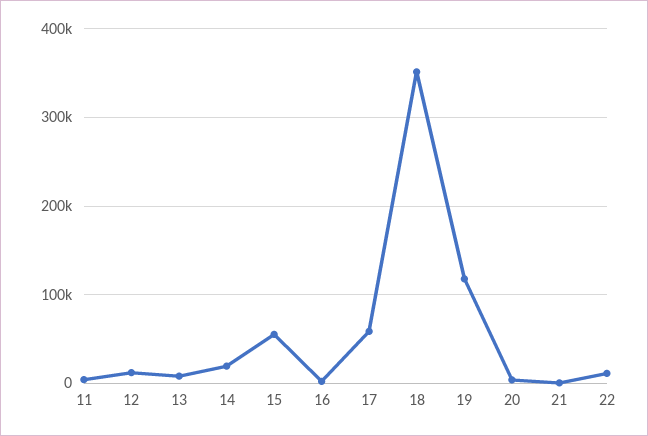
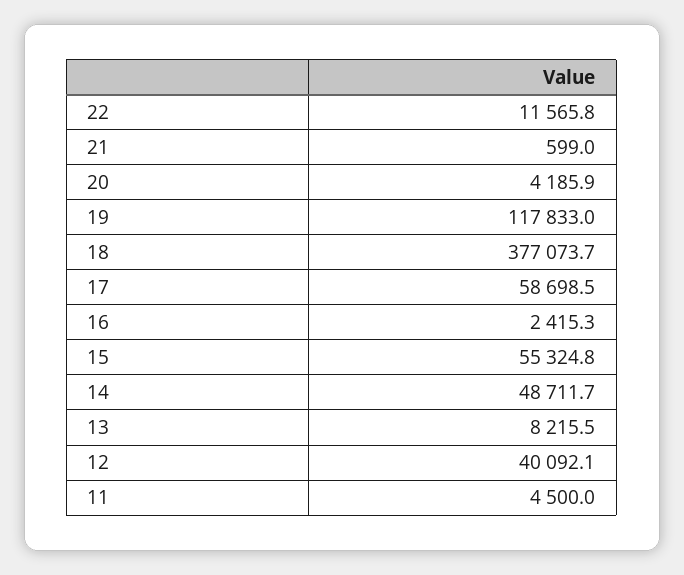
  {
    "11": 4500,
-   "12": 10000,
+   "12": 40092.1,
    "13": 8215.5,
-   "14": 20000,
+   "14": 48711.7,
    "15": 55324.8,
    "16": 2415.3,
    "17": 58698.5,
-   "18": 350000,
+   "18": 377073.7,
    "19": 117833,
    "20": 4185.9,
    "21": 599,
    "22": 11565.8
  }

